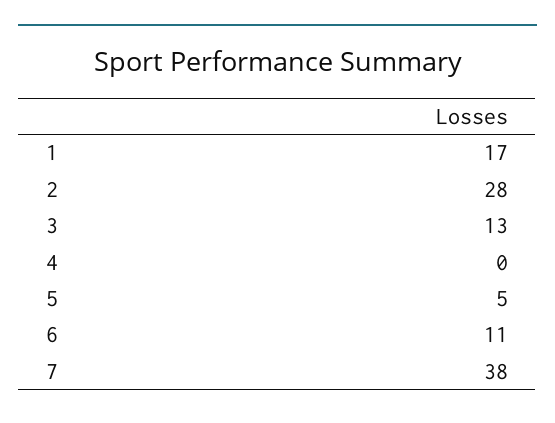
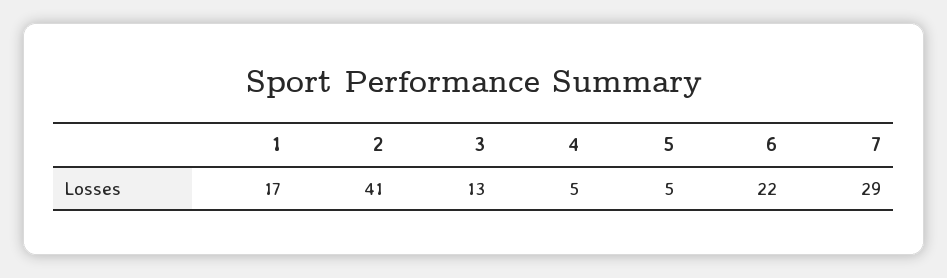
  {
    "1": 17,
-   "2": 28,
+   "2": 41,
    "3": 13,
-   "4": 0,
+   "4": 5,
    "5": 5,
-   "6": 11,
+   "6": 22,
-   "7": 38
+   "7": 29
  }

